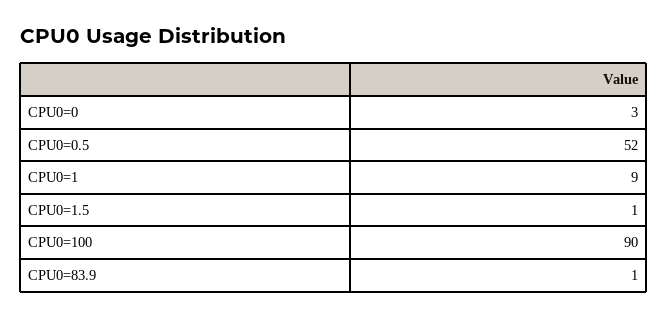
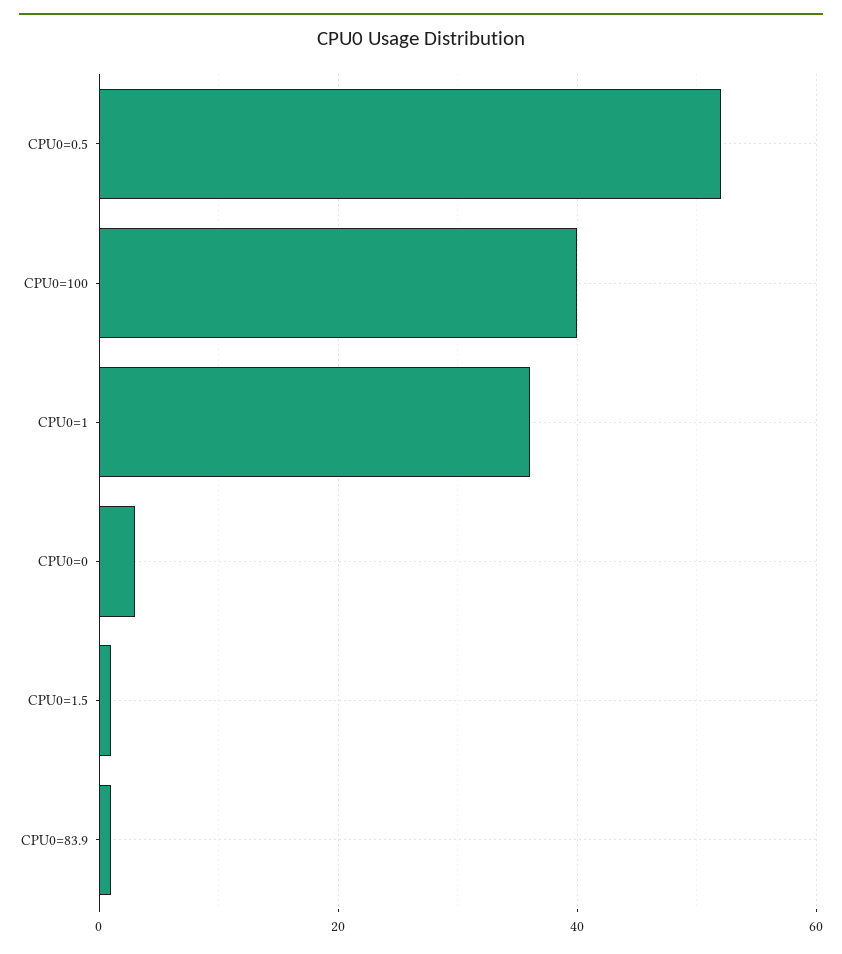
  {
    "CPU0=0": 3,
    "CPU0=0.5": 52,
-   "CPU0=1": 9,
+   "CPU0=1": 35,
    "CPU0=1.5": 1,
-   "CPU0=100": 90,
+   "CPU0=100": 40,
    "CPU0=83.9": 1
  }

